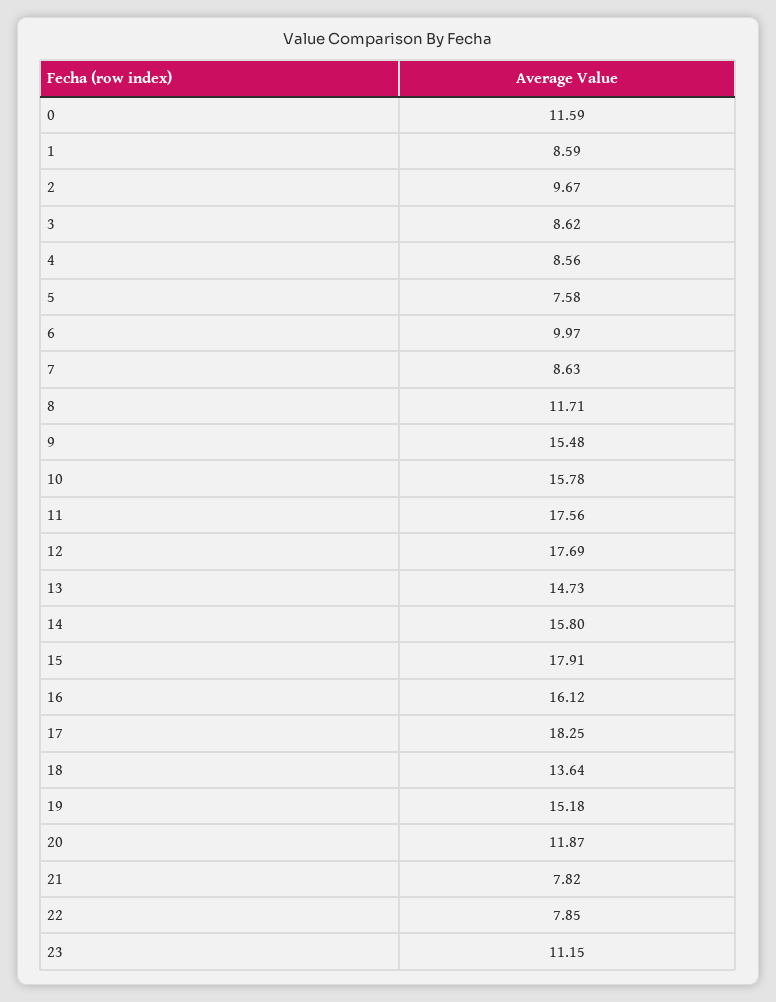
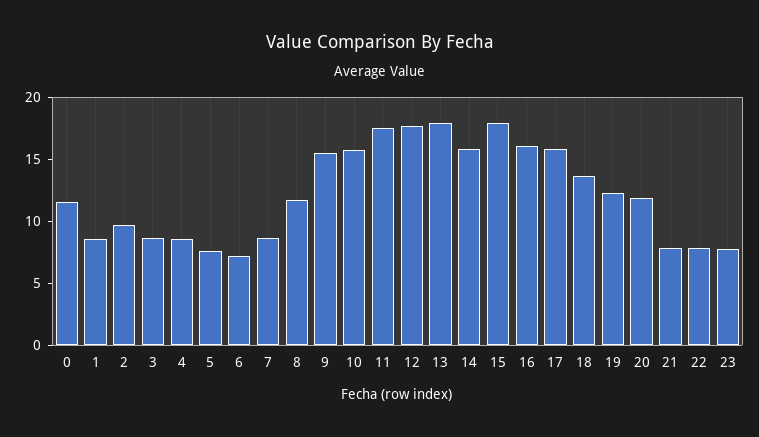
  {
    "0": 11.59,
    "1": 8.59,
    "2": 9.67,
    "3": 8.62,
    "4": 8.56,
    "5": 7.58,
-   "6": 9.97,
+   "6": 7,
    "7": 8.63,
    "8": 11.71,
    "9": 15.48,
    "10": 15.78,
    "11": 17.56,
    "12": 17.69,
-   "13": 14.73,
+   "13": 18,
    "14": 15.8,
    "15": 17.91,
    "16": 16.12,
-   "17": 18.25,
+   "17": 16,
    "18": 13.64,
-   "19": 15.18,
+   "19": 12,
    "20": 11.87,
    "21": 7.82,
    "22": 7.85,
-   "23": 11.15
+   "23": 8
  }

